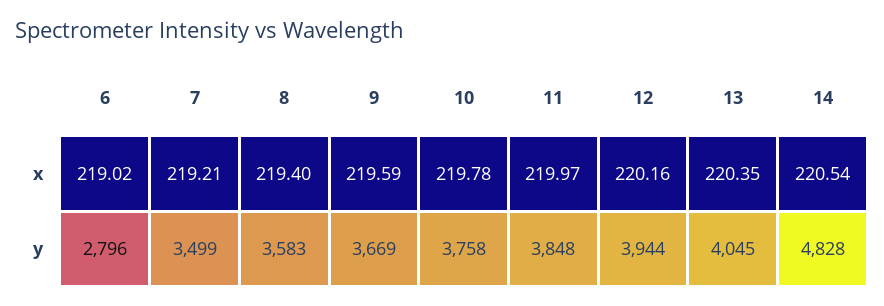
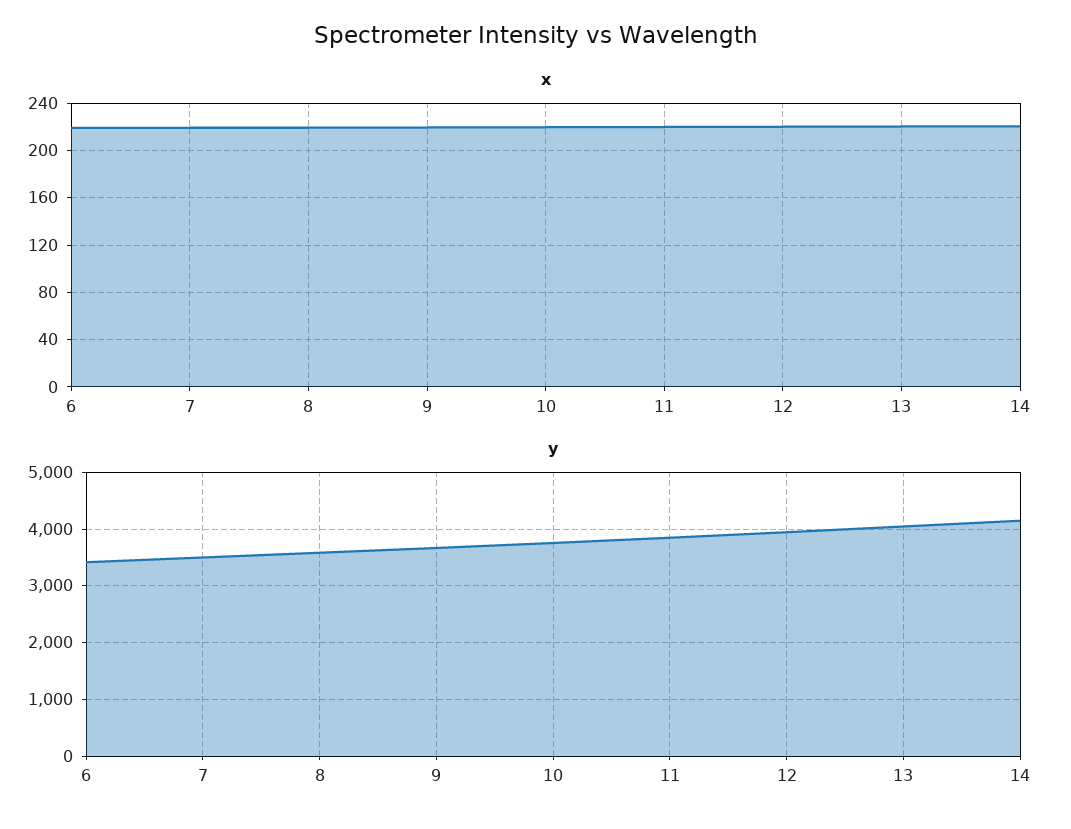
  {
    "x": {
      "6": 219.02,
      "7": 219.21,
      "8": 219.4,
      "9": 219.59,
      "10": 219.78,
      "11": 219.97,
      "12": 220.16,
      "13": 220.35,
      "14": 220.54
    },
    "y": {
-     "6": 2796,
+     "6": 3400,
      "7": 3499,
      "8": 3583,
      "9": 3669,
      "10": 3758,
      "11": 3848,
      "12": 3944,
      "13": 4045,
-     "14": 4828
+     "14": 4200
    }
  }

